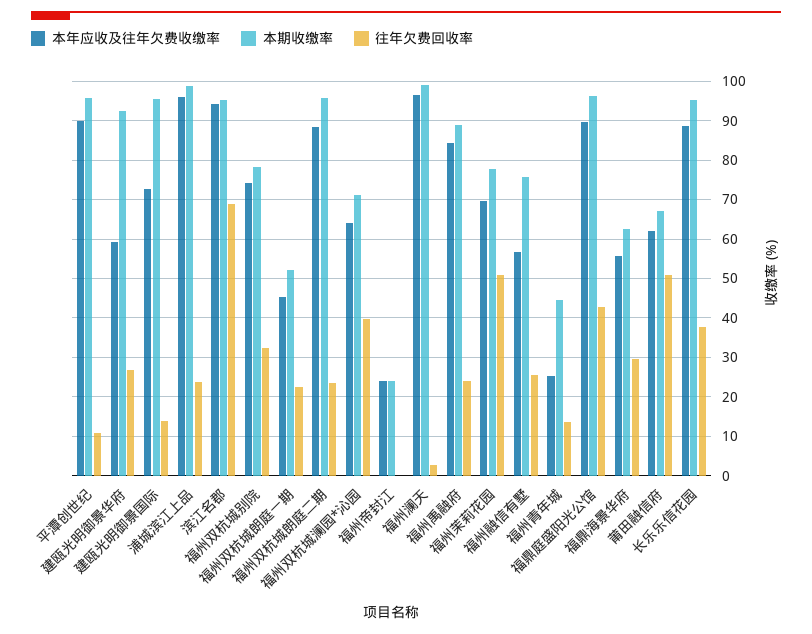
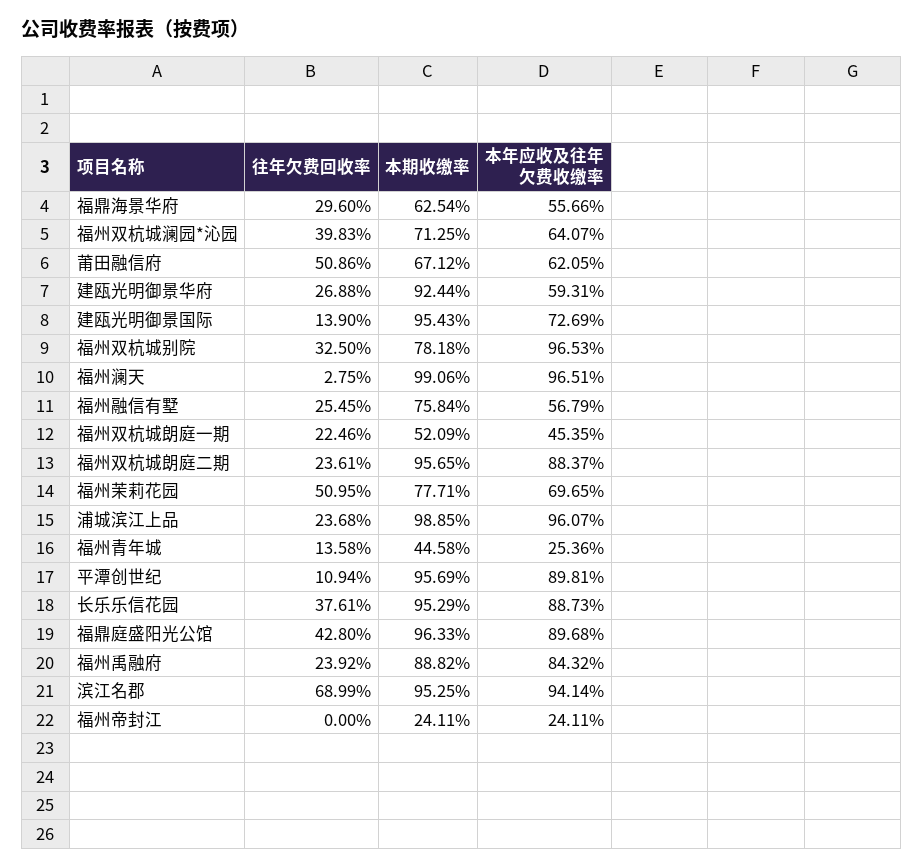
  {
    "本年应收及往年欠费收缴率": {
      "平潭创世纪": 89.81,
      "建瓯光明御景华府": 59.31,
      "建瓯光明御景国际": 72.69,
      "浦城滨江上品": 96.07,
      "滨江名郡": 94.14,
-     "福州双杭城别院": 74,
+     "福州双杭城别院": 96.53,
      "福州双杭城朗庭一期": 45.35,
      "福州双杭城朗庭二期": 88.37,
      "福州双杭城澜园*沁园": 64.07,
      "福州帝封江": 24.11,
      "福州澜天": 96.51,
      "福州禹融府": 84.32,
      "福州茉莉花园": 69.65,
      "福州融信有墅": 56.79,
      "福州青年城": 25.36,
      "福鼎庭盛阳光公馆": 89.68,
      "福鼎海景华府": 55.66,
      "莆田融信府": 62.05,
      "长乐乐信花园": 88.73
    },
    "本期收缴率": {
      "平潭创世纪": 95.69,
      "建瓯光明御景华府": 92.44,
      "建瓯光明御景国际": 95.43,
      "浦城滨江上品": 98.85,
      "滨江名郡": 95.25,
      "福州双杭城别院": 78.18,
      "福州双杭城朗庭一期": 52.09,
      "福州双杭城朗庭二期": 95.65,
      "福州双杭城澜园*沁园": 71.25,
      "福州帝封江": 24.11,
      "福州澜天": 99.06,
      "福州禹融府": 88.82,
      "福州茉莉花园": 77.71,
      "福州融信有墅": 75.84,
      "福州青年城": 44.58,
      "福鼎庭盛阳光公馆": 96.33,
      "福鼎海景华府": 62.54,
      "莆田融信府": 67.12,
      "长乐乐信花园": 95.29
    },
    "往年欠费回收率": {
      "平潭创世纪": 10.94,
      "建瓯光明御景华府": 26.88,
      "建瓯光明御景国际": 13.9,
      "浦城滨江上品": 23.68,
      "滨江名郡": 68.99,
      "福州双杭城别院": 32.5,
      "福州双杭城朗庭一期": 22.46,
      "福州双杭城朗庭二期": 23.61,
      "福州双杭城澜园*沁园": 39.83,
      "福州帝封江": 0,
      "福州澜天": 2.75,
      "福州禹融府": 23.92,
      "福州茉莉花园": 50.95,
      "福州融信有墅": 25.45,
      "福州青年城": 13.58,
      "福鼎庭盛阳光公馆": 42.8,
      "福鼎海景华府": 29.6,
      "莆田融信府": 50.86,
      "长乐乐信花园": 37.61
    }
  }

